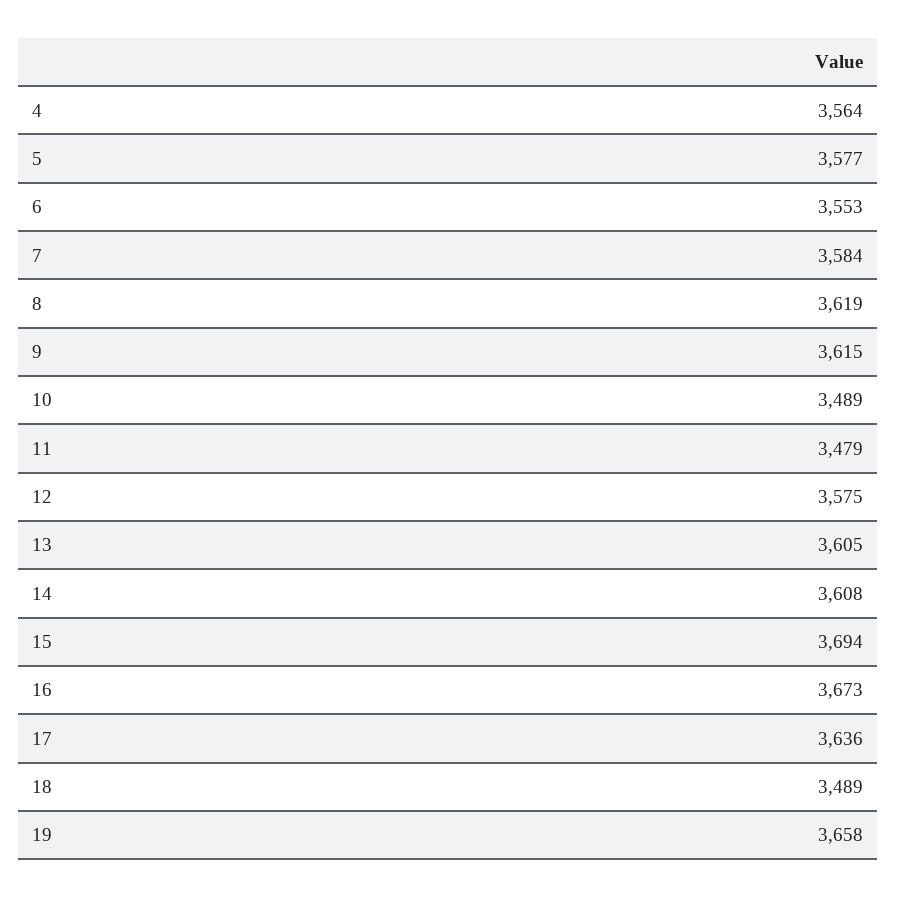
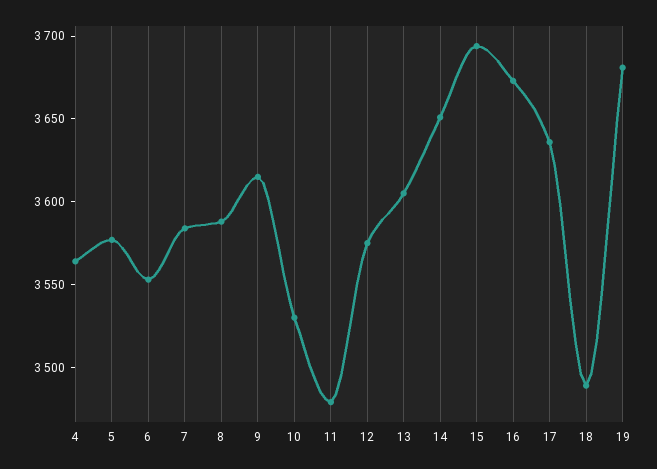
  {
    "4": 3564,
    "5": 3577,
    "6": 3553,
    "7": 3584,
-   "8": 3619,
+   "8": 3590,
    "9": 3615,
-   "10": 3489,
+   "10": 3530,
    "11": 3479,
    "12": 3575,
    "13": 3605,
-   "14": 3608,
+   "14": 3650,
    "15": 3694,
    "16": 3673,
    "17": 3636,
    "18": 3489,
-   "19": 3658
+   "19": 3680
  }

